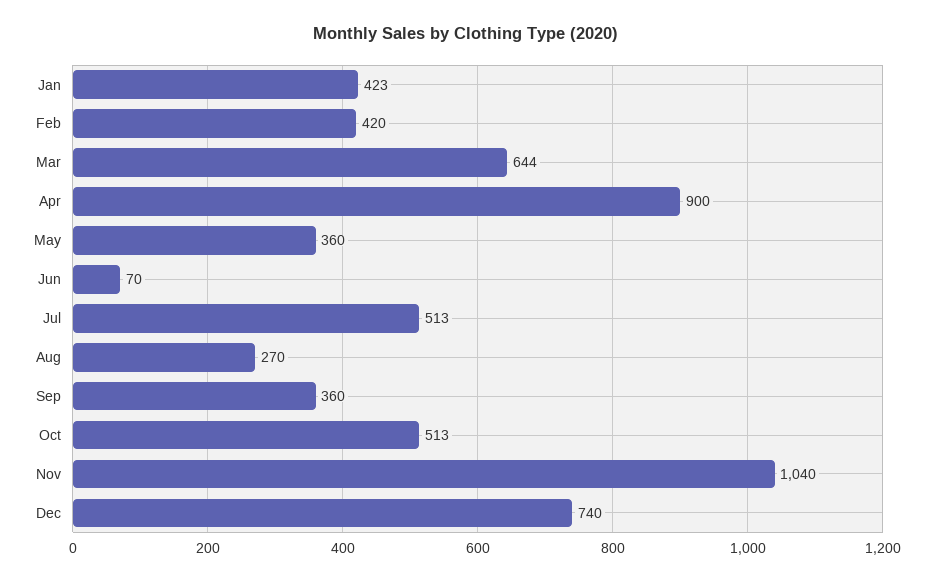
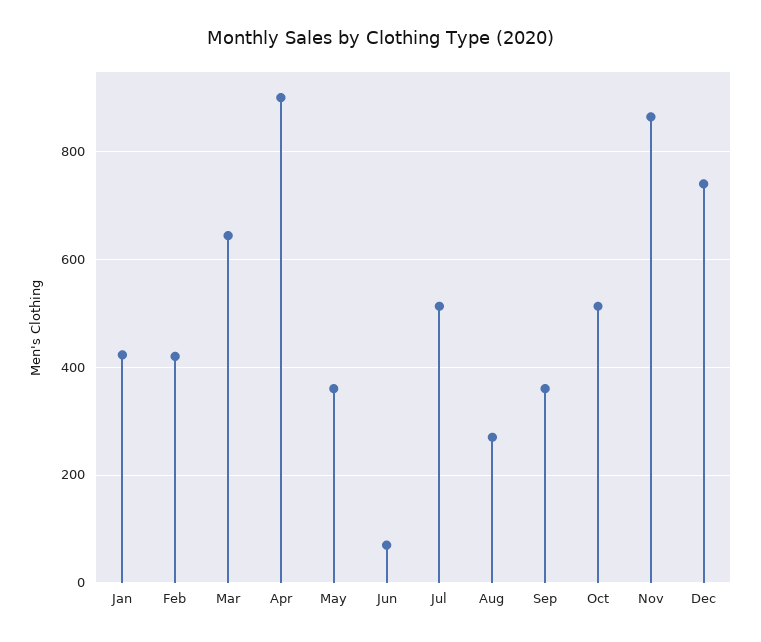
  {
    "Jan": 423,
    "Feb": 420,
    "Mar": 644,
    "Apr": 900,
    "May": 360,
    "Jun": 70,
    "Jul": 513,
    "Aug": 270,
    "Sep": 360,
    "Oct": 513,
-   "Nov": 1040,
+   "Nov": 860,
    "Dec": 740
  }

